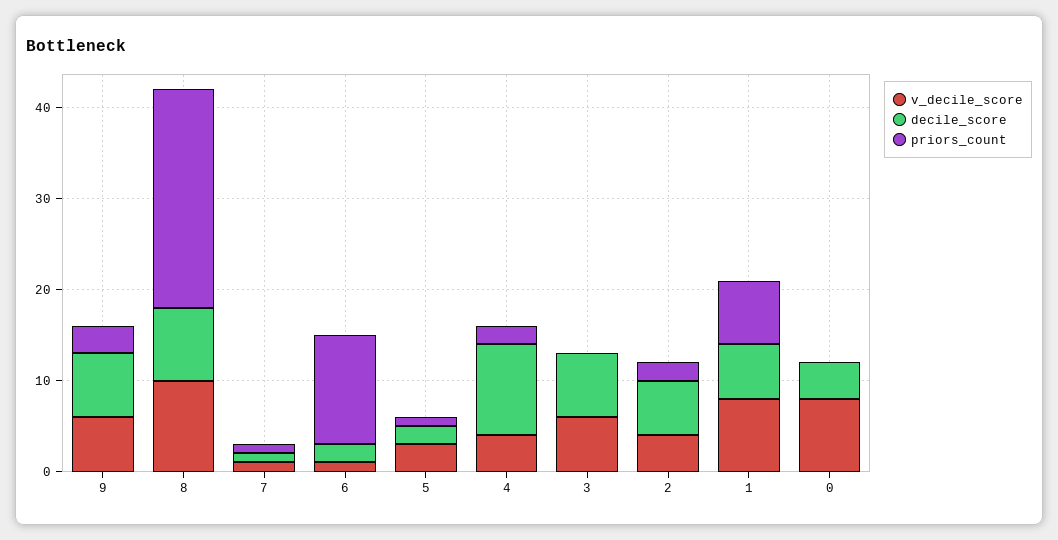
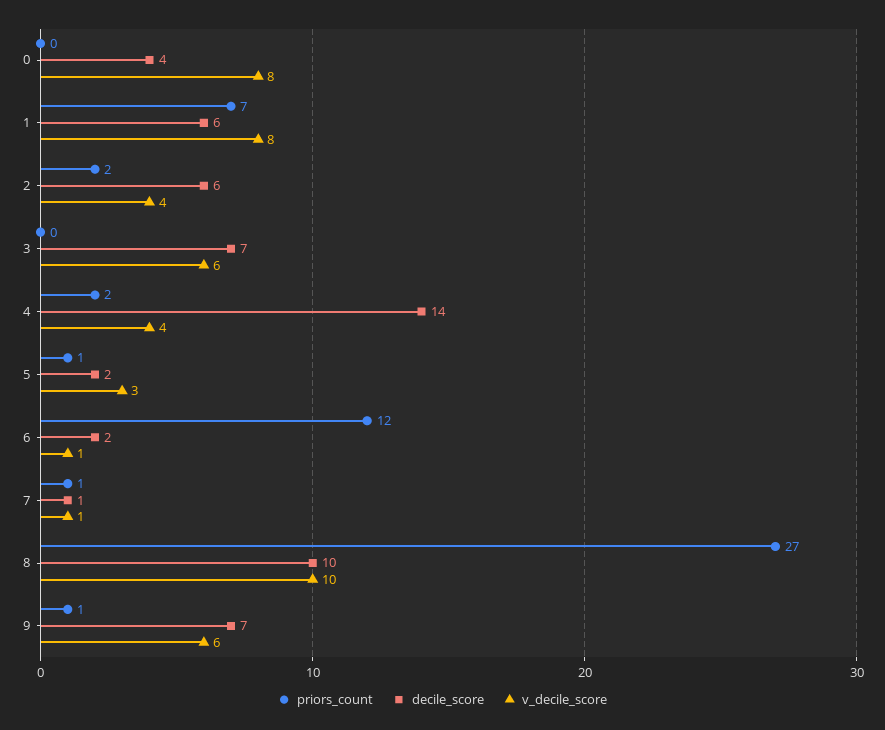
  {
    "v_decile_score": {
      "9": 6,
      "8": 10,
      "7": 1,
      "6": 1,
      "5": 3,
      "4": 4,
      "3": 6,
      "2": 4,
      "1": 8,
      "0": 8
    },
    "decile_score": {
      "9": 7,
-     "8": 8,
+     "8": 10,
      "7": 1,
      "6": 2,
      "5": 2,
-     "4": 10,
+     "4": 14,
      "3": 7,
      "2": 6,
      "1": 6,
      "0": 4
    },
    "priors_count": {
-     "9": 3,
+     "9": 1,
-     "8": 24,
+     "8": 27,
      "7": 1,
      "6": 12,
      "5": 1,
      "4": 2,
      "3": 0,
      "2": 2,
      "1": 7,
      "0": 0
    }
  }

